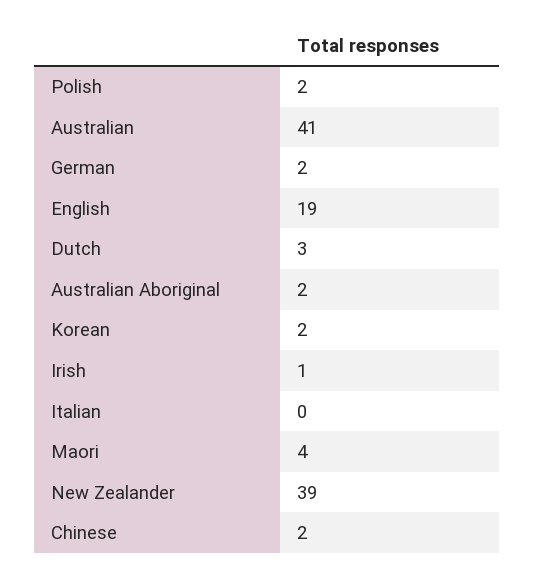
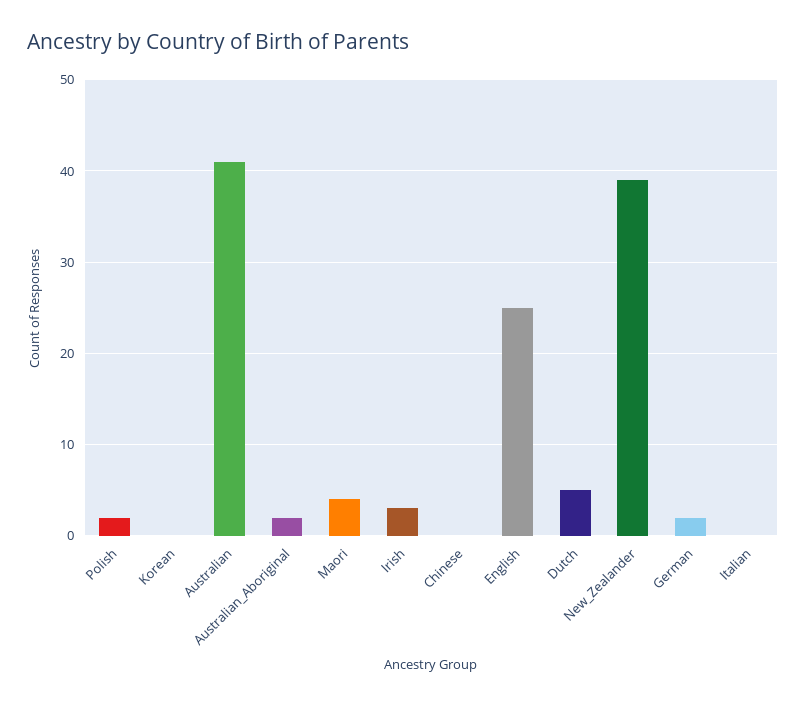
  {
    "Polish": 2,
    "Australian": 41,
    "German": 2,
-   "English": 19,
+   "English": 25,
-   "Dutch": 3,
+   "Dutch": 5,
    "Australian Aboriginal": 2,
-   "Korean": 2,
+   "Korean": 0,
-   "Irish": 1,
+   "Irish": 3,
    "Italian": 0,
    "Maori": 4,
    "New Zealander": 39,
-   "Chinese": 2
+   "Chinese": 0
  }

